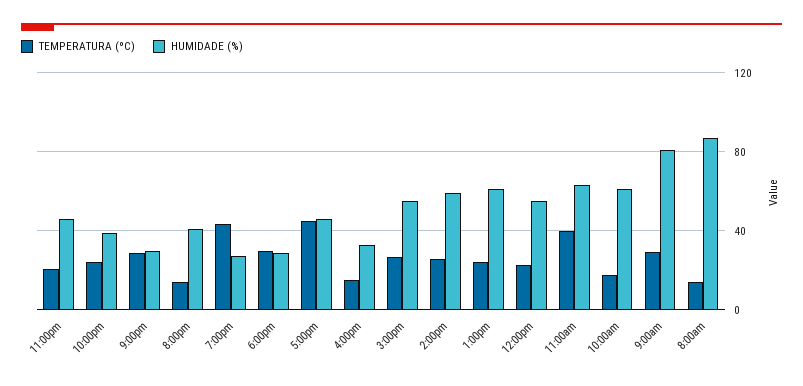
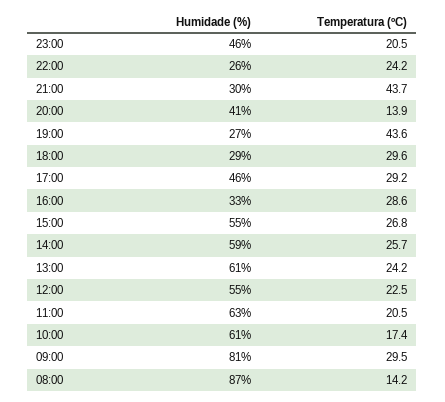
  {
    "TEMPERATURA (ºC)": {
      "11:00pm": 20.5,
      "10:00pm": 24.2,
-     "9:00pm": 30,
+     "9:00pm": 43.7,
      "8:00pm": 13.9,
      "7:00pm": 43.6,
      "6:00pm": 29.6,
-     "5:00pm": 45,
+     "5:00pm": 29.2,
-     "4:00pm": 15,
+     "4:00pm": 28.6,
      "3:00pm": 26.8,
      "2:00pm": 25.7,
      "1:00pm": 24.2,
      "12:00pm": 22.5,
-     "11:00am": 40,
+     "11:00am": 20.5,
      "10:00am": 17.4,
      "9:00am": 29.5,
      "8:00am": 14.2
    },
    "HUMIDADE (%)": {
      "11:00pm": 46,
-     "10:00pm": 40,
+     "10:00pm": 26,
      "9:00pm": 30,
      "8:00pm": 41,
      "7:00pm": 27,
      "6:00pm": 29,
      "5:00pm": 46,
      "4:00pm": 33,
      "3:00pm": 55,
      "2:00pm": 59,
      "1:00pm": 61,
      "12:00pm": 55,
      "11:00am": 63,
      "10:00am": 61,
      "9:00am": 81,
      "8:00am": 87
    }
  }

